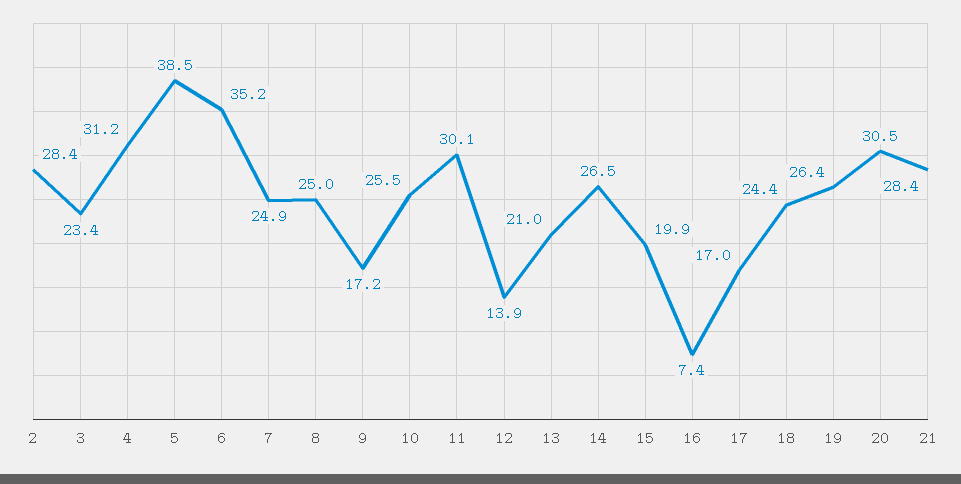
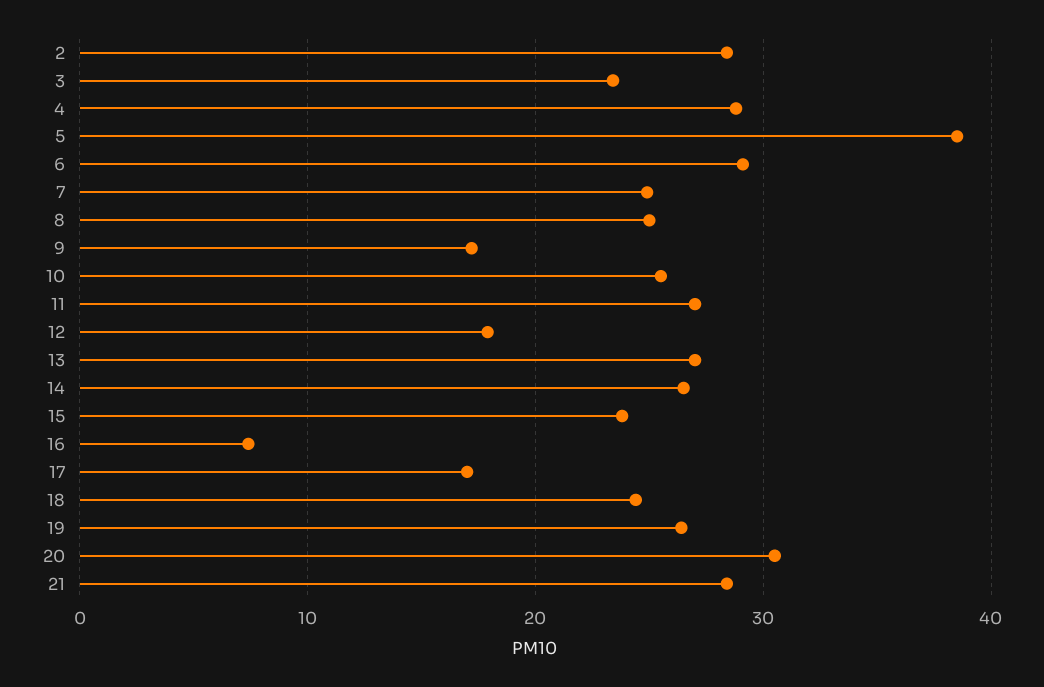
  {
    "2": 28.4,
    "3": 23.4,
-   "4": 31.2,
+   "4": 29,
    "5": 38.5,
-   "6": 35.2,
+   "6": 29,
    "7": 24.9,
    "8": 25,
    "9": 17.2,
    "10": 25.5,
-   "11": 30.1,
+   "11": 27,
-   "12": 13.9,
+   "12": 18,
-   "13": 21,
+   "13": 27,
    "14": 26.5,
-   "15": 19.9,
+   "15": 24,
    "16": 7.4,
    "17": 17,
    "18": 24.4,
    "19": 26.4,
    "20": 30.5,
    "21": 28.4
  }

